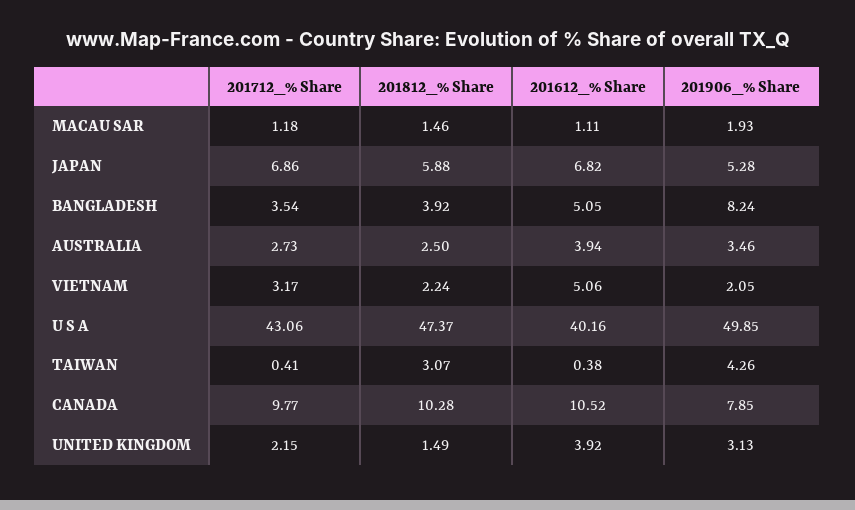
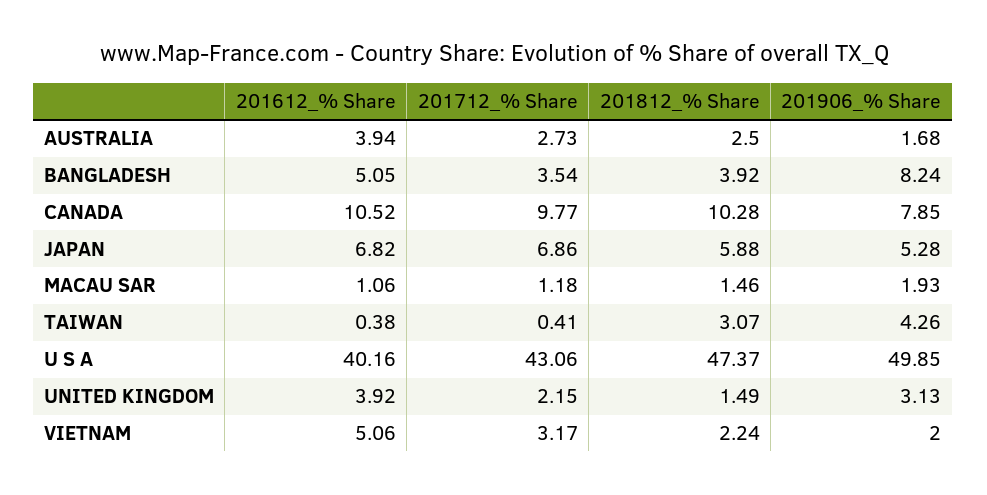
  {
    "201712_% Share": {
      "MACAU SAR": 1.18,
      "JAPAN": 6.86,
      "BANGLADESH": 3.54,
      "AUSTRALIA": 2.73,
      "VIETNAM": 3.17,
      "U S A": 43.06,
      "TAIWAN": 0.41,
      "CANADA": 9.77,
      "UNITED KINGDOM": 2.15
    },
    "201812_% Share": {
      "MACAU SAR": 1.46,
      "JAPAN": 5.88,
      "BANGLADESH": 3.92,
      "AUSTRALIA": 2.5,
      "VIETNAM": 2.24,
      "U S A": 47.37,
      "TAIWAN": 3.07,
      "CANADA": 10.28,
      "UNITED KINGDOM": 1.49
    },
    "201612_% Share": {
-     "MACAU SAR": 1.11,
+     "MACAU SAR": 1.06,
      "JAPAN": 6.82,
      "BANGLADESH": 5.05,
      "AUSTRALIA": 3.94,
      "VIETNAM": 5.06,
      "U S A": 40.16,
      "TAIWAN": 0.38,
      "CANADA": 10.52,
      "UNITED KINGDOM": 3.92
    },
    "201906_% Share": {
      "MACAU SAR": 1.93,
      "JAPAN": 5.28,
      "BANGLADESH": 8.24,
-     "AUSTRALIA": 3.46,
+     "AUSTRALIA": 1.68,
-     "VIETNAM": 2.05,
+     "VIETNAM": 2,
      "U S A": 49.85,
      "TAIWAN": 4.26,
      "CANADA": 7.85,
      "UNITED KINGDOM": 3.13
    }
  }

